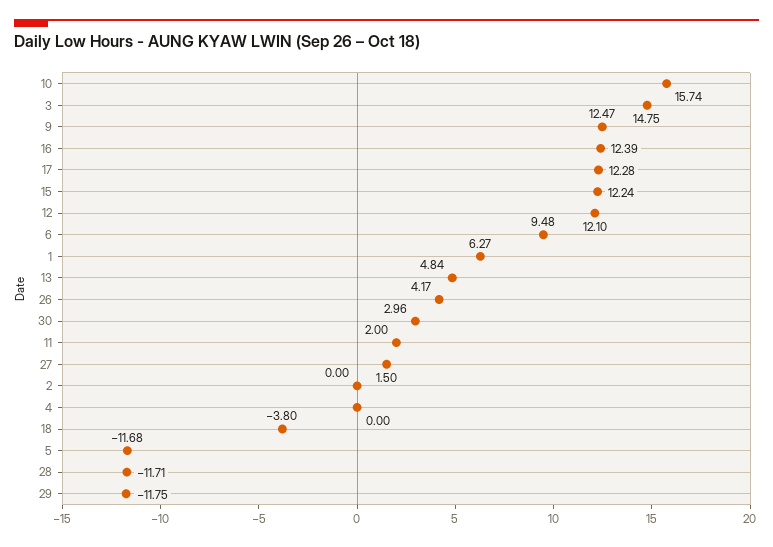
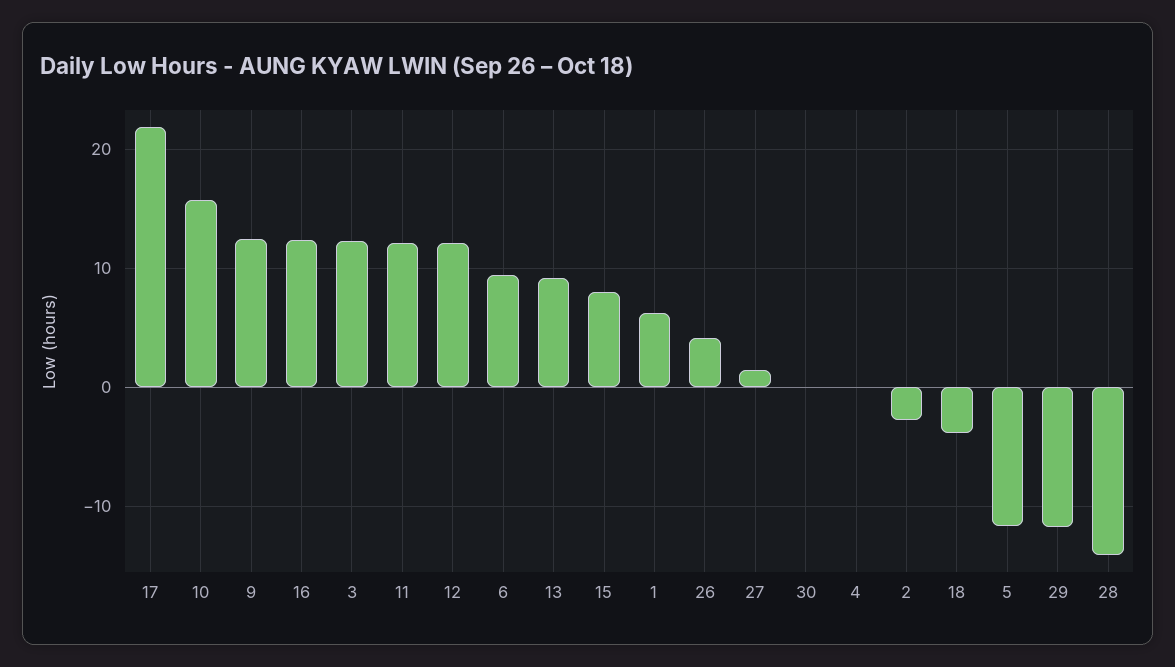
  {
    "10": 15.74,
-   "3": 14.75,
+   "3": 12,
    "9": 12.47,
    "16": 12.39,
-   "17": 12.28,
+   "17": 22,
-   "15": 12.24,
+   "15": 8,
    "12": 12.1,
    "6": 9.48,
    "1": 6.27,
-   "13": 4.84,
+   "13": 9,
    "26": 4.17,
-   "30": 2.96,
+   "30": 0,
-   "11": 2,
+   "11": 12,
    "27": 1.5,
-   "2": 0,
+   "2": -3,
    "4": 0,
    "18": -3.8,
    "5": -11.68,
-   "28": -11.71,
+   "28": -14,
    "29": -11.75
  }

